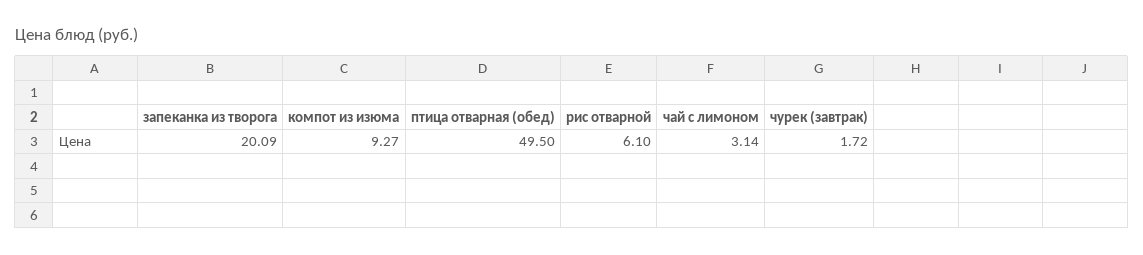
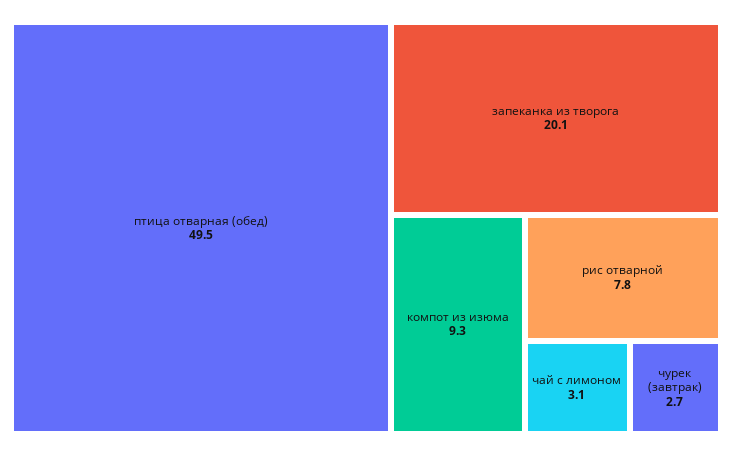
  {
    "запеканка из творога": 20.09,
    "компот из изюма": 9.27,
    "птица отварная (обед)": 49.5,
-   "рис отварной": 6.1,
+   "рис отварной": 7.8,
    "чай с лимоном": 3.14,
-   "чурек (завтрак)": 1.72
+   "чурек (завтрак)": 2.7
  }

